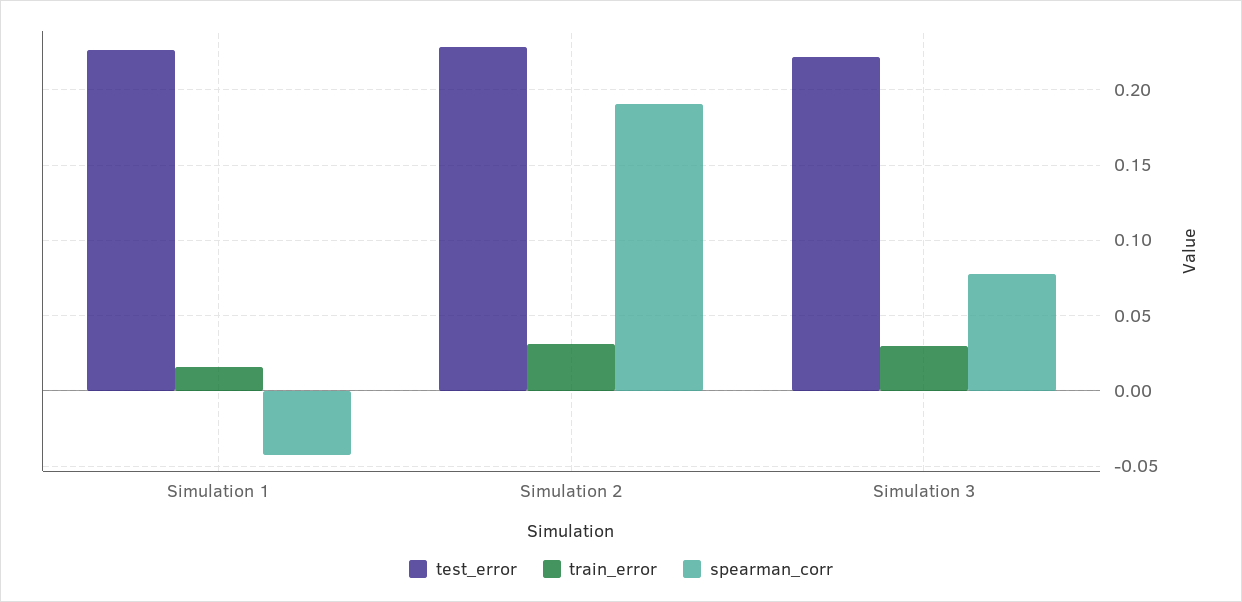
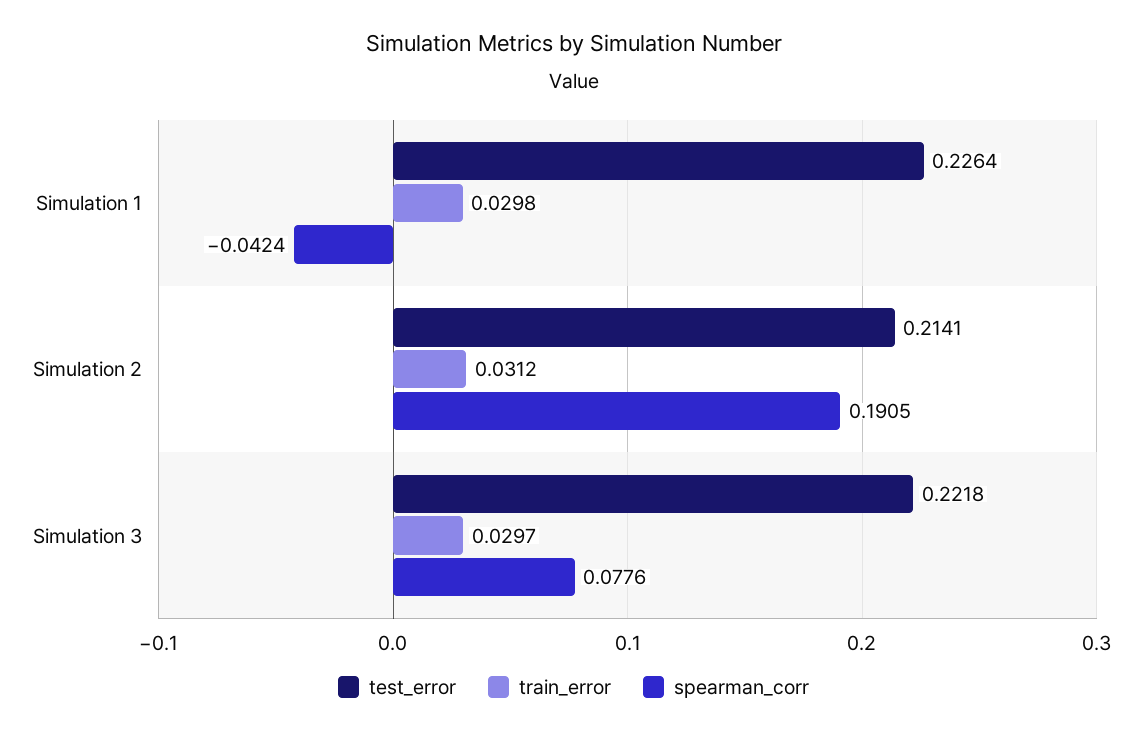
  {
    "test_error": {
      "Simulation 1": 0.2264,
-     "Simulation 2": 0.23,
+     "Simulation 2": 0.2141,
      "Simulation 3": 0.2218
    },
    "train_error": {
-     "Simulation 1": 0.015,
+     "Simulation 1": 0.0298,
      "Simulation 2": 0.0312,
      "Simulation 3": 0.0297
    },
    "spearman_corr": {
      "Simulation 1": -0.0424,
      "Simulation 2": 0.1905,
      "Simulation 3": 0.0776
    }
  }

